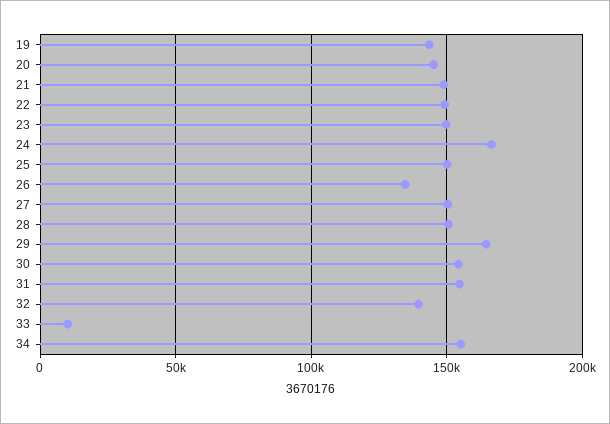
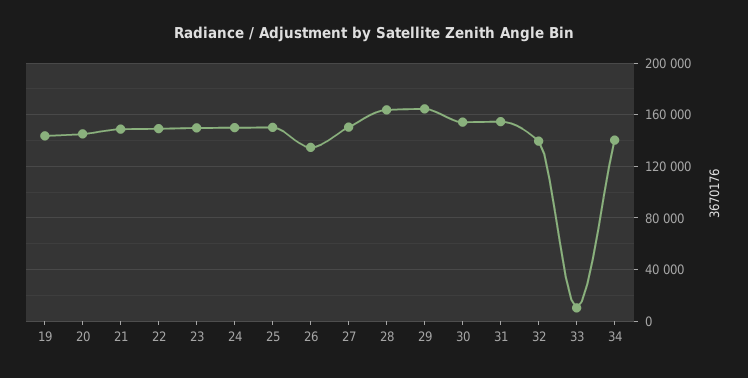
  {
    "19": 145000,
    "20": 145000,
    "21": 150000,
    "22": 150000,
    "23": 150000,
-   "24": 165000,
+   "24": 150000,
    "25": 150000,
    "26": 135000,
    "27": 150000,
-   "28": 150000,
+   "28": 165000,
    "29": 165000,
    "30": 155000,
    "31": 155000,
    "32": 140000,
    "33": 10000,
-   "34": 155000
+   "34": 140000
  }

